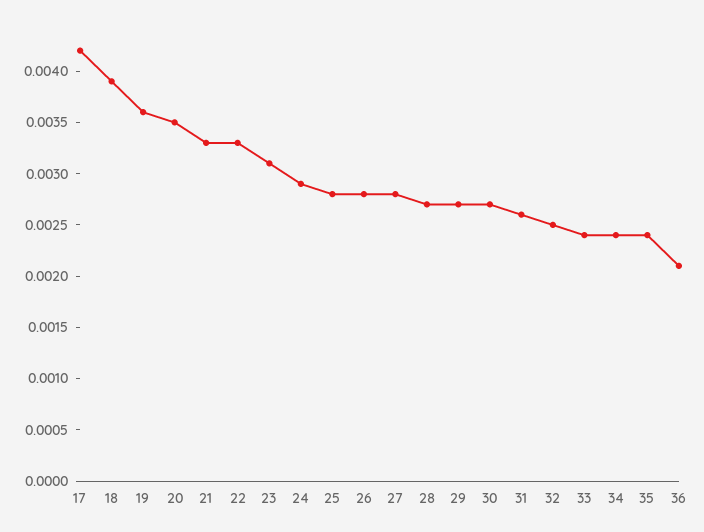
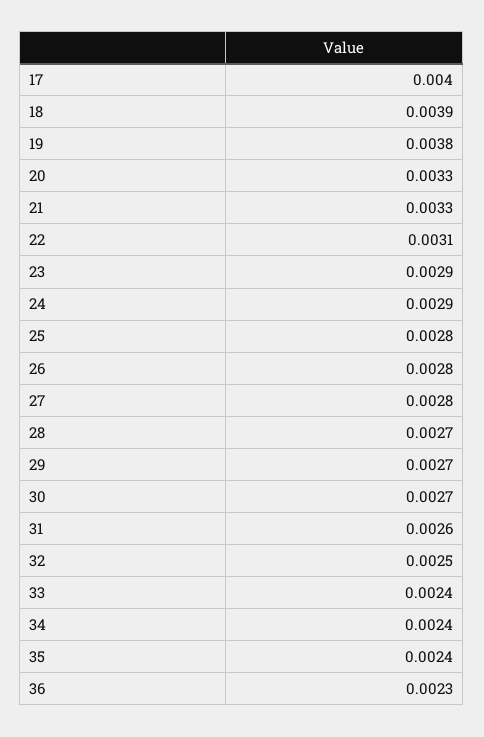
  {
-   "17": 0.0042,
+   "17": 0.004,
    "18": 0.0039,
-   "19": 0.0036,
+   "19": 0.0038,
-   "20": 0.0035,
+   "20": 0.0033,
    "21": 0.0033,
-   "22": 0.0033,
+   "22": 0.0031,
-   "23": 0.0031,
+   "23": 0.0029,
    "24": 0.0029,
    "25": 0.0028,
    "26": 0.0028,
    "27": 0.0028,
    "28": 0.0027,
    "29": 0.0027,
    "30": 0.0027,
    "31": 0.0026,
    "32": 0.0025,
    "33": 0.0024,
    "34": 0.0024,
    "35": 0.0024,
-   "36": 0.0021
+   "36": 0.0023
  }

